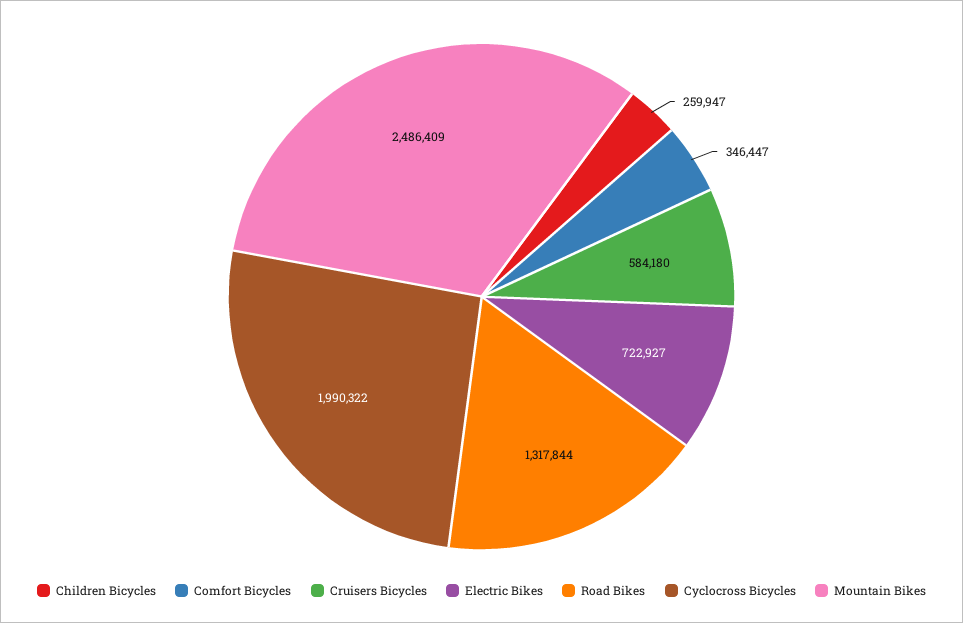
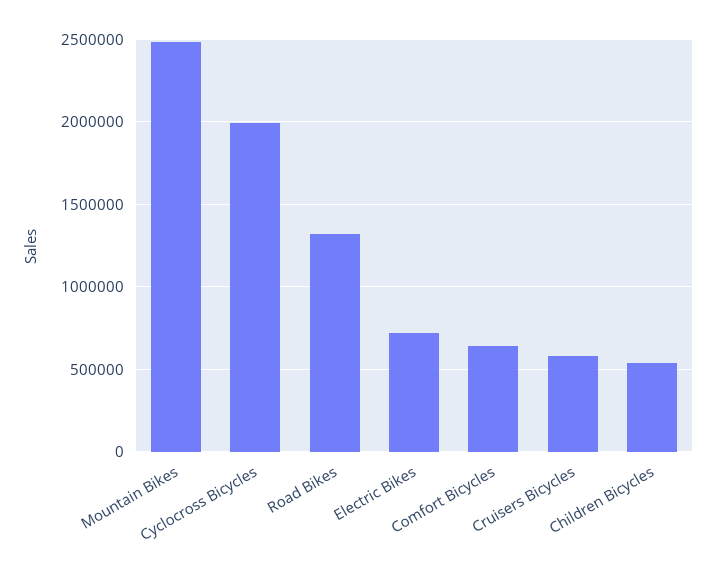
  {
-   "Children Bicycles": 259947,
+   "Children Bicycles": 550000,
-   "Comfort Bicycles": 346447,
+   "Comfort Bicycles": 650000,
    "Cruisers Bicycles": 584180,
    "Electric Bikes": 722927,
    "Road Bikes": 1317844,
    "Cyclocross Bicycles": 1990322,
    "Mountain Bikes": 2486409
  }

